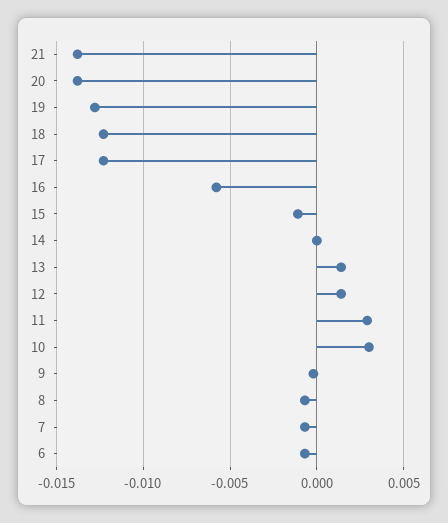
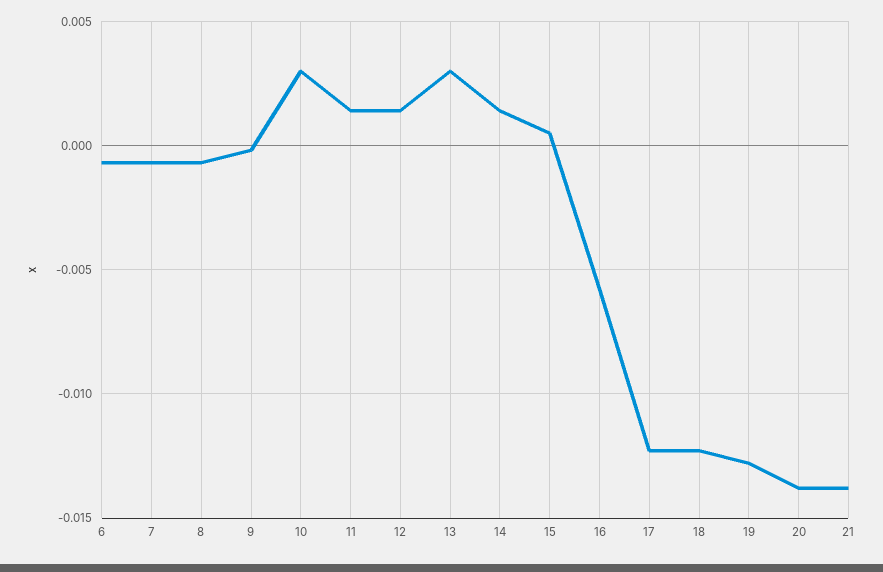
  {
    "21": -0.014,
    "20": -0.014,
    "19": -0.013,
    "18": -0.0125,
    "17": -0.0125,
    "16": -0.006,
-   "15": -0.001,
+   "15": 0.0005,
-   "14": 0,
+   "14": 0.0015,
-   "13": 0.0015,
+   "13": 0.003,
    "12": 0.0015,
-   "11": 0.003,
+   "11": 0.0015,
    "10": 0.003,
    "9": 0,
    "8": -0.0005,
    "7": -0.0005,
    "6": -0.0005
  }

